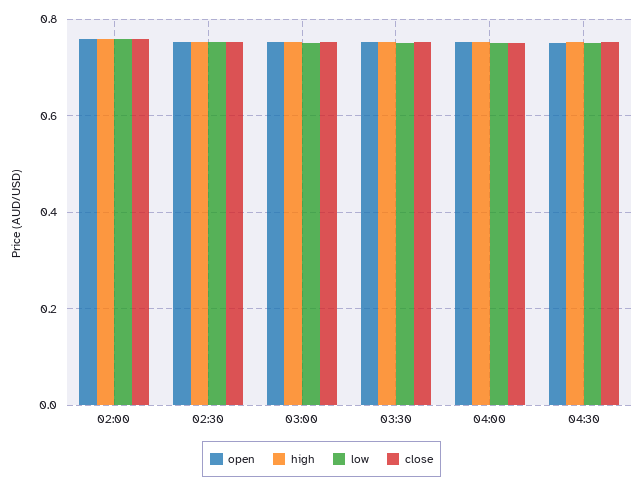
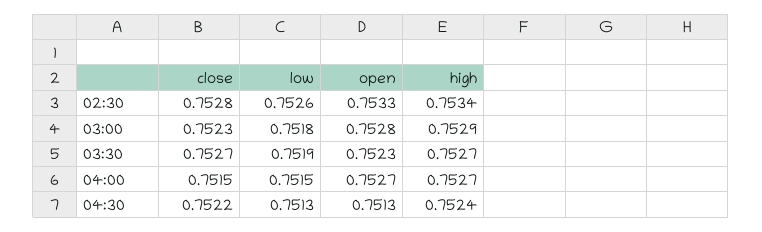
  {
    "open": {
-     "02:00": 0.76,
      "02:30": 0.7533,
      "03:00": 0.7528,
      "03:30": 0.7523,
      "04:00": 0.7527,
      "04:30": 0.7513
    },
    "high": {
-     "02:00": 0.76,
      "02:30": 0.7534,
      "03:00": 0.7529,
      "03:30": 0.7527,
      "04:00": 0.7527,
      "04:30": 0.7524
    },
    "low": {
-     "02:00": 0.76,
      "02:30": 0.7526,
      "03:00": 0.7518,
      "03:30": 0.7519,
      "04:00": 0.7515,
      "04:30": 0.7513
    },
    "close": {
-     "02:00": 0.76,
      "02:30": 0.7528,
      "03:00": 0.7523,
      "03:30": 0.7527,
      "04:00": 0.7515,
      "04:30": 0.7522
    }
  }

